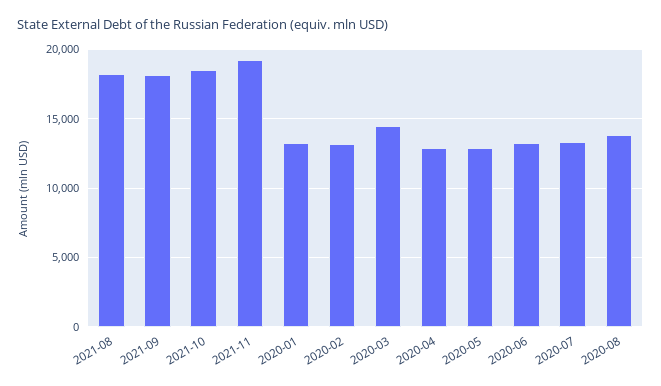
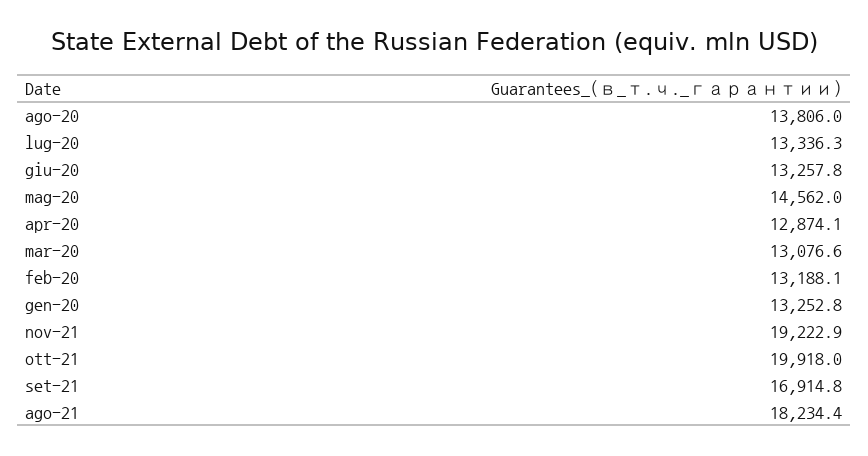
  {
    "2021-08": 18234.4,
-   "2021-09": 18000,
+   "2021-09": 16914.8,
-   "2021-10": 18500,
+   "2021-10": 19918,
    "2021-11": 19222.9,
    "2020-01": 13252.8,
    "2020-02": 13188.1,
-   "2020-03": 14500,
+   "2020-03": 13076.6,
    "2020-04": 12874.1,
-   "2020-05": 13000,
+   "2020-05": 14562,
    "2020-06": 13257.8,
    "2020-07": 13336.3,
    "2020-08": 13806
  }

